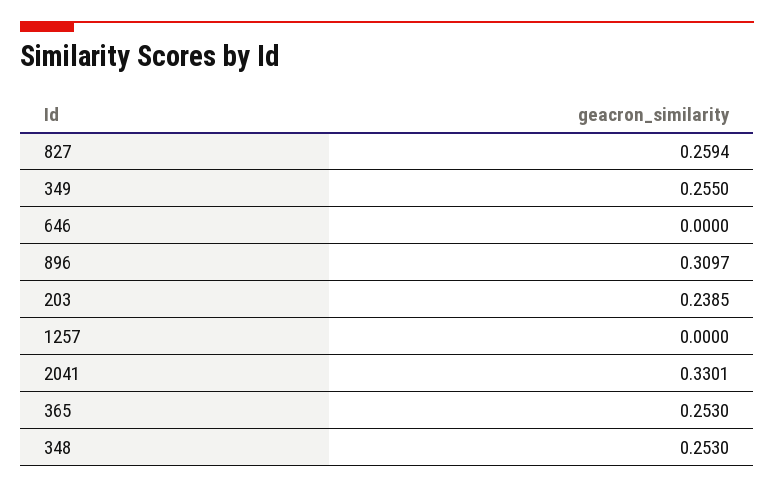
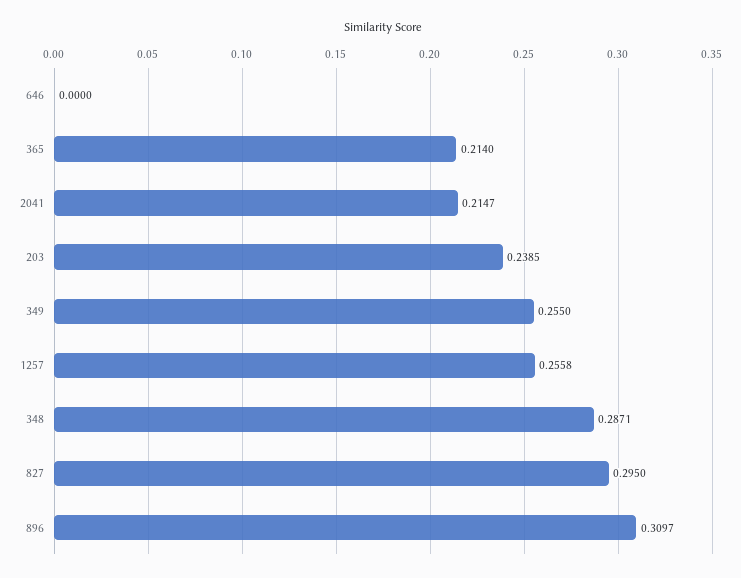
  {
-   "827": 0.2594,
+   "827": 0.295,
    "349": 0.255,
    "646": 0,
    "896": 0.3097,
    "203": 0.2385,
-   "1257": 0,
+   "1257": 0.2558,
-   "2041": 0.3301,
+   "2041": 0.2147,
-   "365": 0.253,
+   "365": 0.214,
-   "348": 0.253
+   "348": 0.2871
  }

